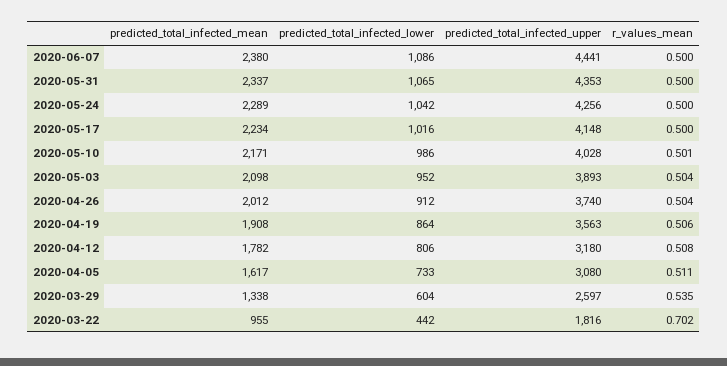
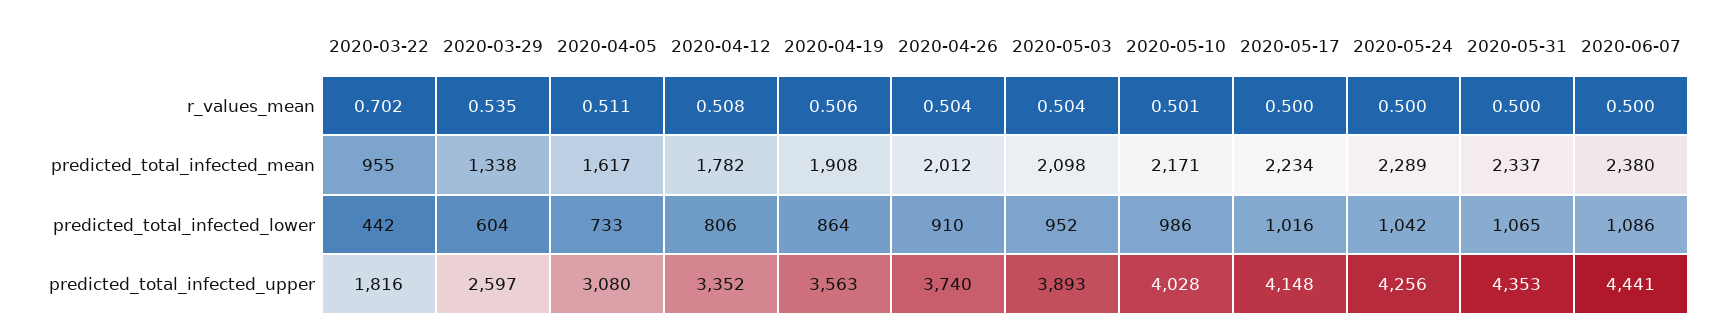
  {
    "predicted_total_infected_mean": {
      "2020-06-07": 2380,
      "2020-05-31": 2337,
      "2020-05-24": 2289,
      "2020-05-17": 2234,
      "2020-05-10": 2171,
      "2020-05-03": 2098,
      "2020-04-26": 2012,
      "2020-04-19": 1908,
      "2020-04-12": 1782,
      "2020-04-05": 1617,
      "2020-03-29": 1338,
      "2020-03-22": 955
    },
    "predicted_total_infected_lower": {
      "2020-06-07": 1086,
      "2020-05-31": 1065,
      "2020-05-24": 1042,
      "2020-05-17": 1016,
      "2020-05-10": 986,
      "2020-05-03": 952,
-     "2020-04-26": 912,
+     "2020-04-26": 910,
      "2020-04-19": 864,
      "2020-04-12": 806,
      "2020-04-05": 733,
      "2020-03-29": 604,
      "2020-03-22": 442
    },
    "predicted_total_infected_upper": {
      "2020-06-07": 4441,
      "2020-05-31": 4353,
      "2020-05-24": 4256,
      "2020-05-17": 4148,
      "2020-05-10": 4028,
      "2020-05-03": 3893,
      "2020-04-26": 3740,
      "2020-04-19": 3563,
-     "2020-04-12": 3180,
+     "2020-04-12": 3352,
      "2020-04-05": 3080,
      "2020-03-29": 2597,
      "2020-03-22": 1816
    },
    "r_values_mean": {
      "2020-06-07": 0.5,
      "2020-05-31": 0.5,
      "2020-05-24": 0.5,
      "2020-05-17": 0.5,
      "2020-05-10": 0.501,
      "2020-05-03": 0.504,
      "2020-04-26": 0.504,
      "2020-04-19": 0.506,
      "2020-04-12": 0.508,
      "2020-04-05": 0.511,
      "2020-03-29": 0.535,
      "2020-03-22": 0.702
    }
  }

